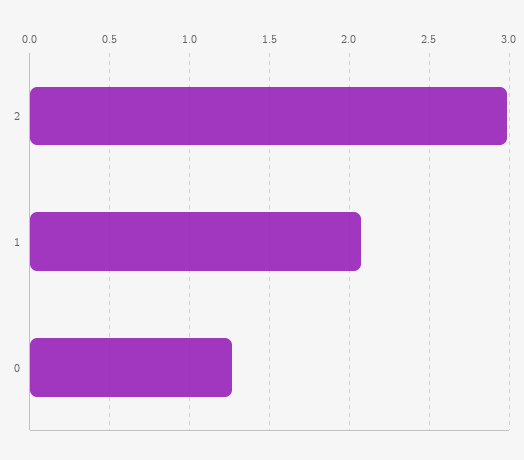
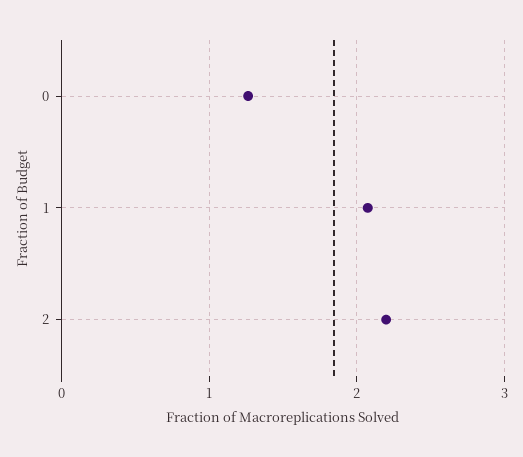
  {
-   "2": 3,
+   "2": 2.2,
    "1": 2.05,
    "0": 1.25
  }

